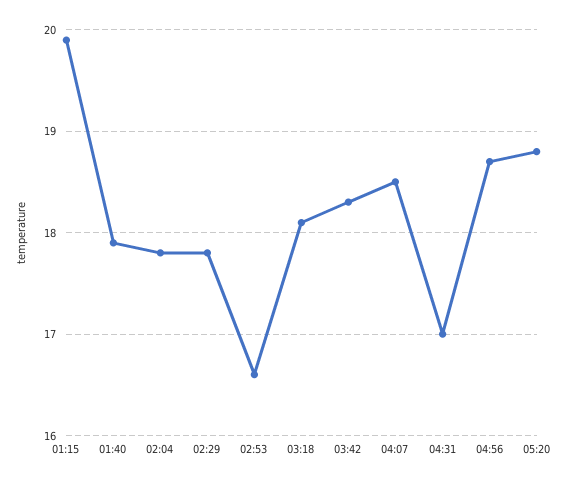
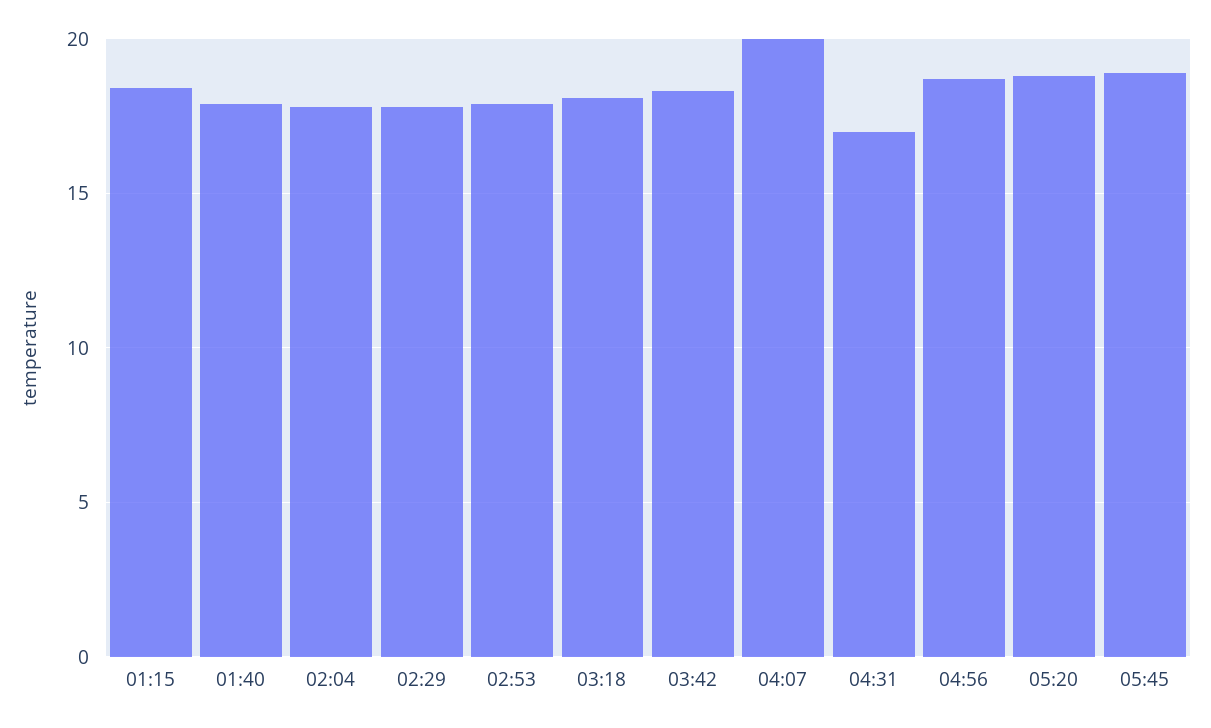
  {
-   "01:15": 19.9,
+   "01:15": 18.5,
    "01:40": 17.9,
    "02:04": 17.8,
    "02:29": 17.8,
-   "02:53": 16.6,
+   "02:53": 18,
    "03:18": 18.1,
    "03:42": 18.3,
-   "04:07": 18.5,
+   "04:07": 20,
    "04:31": 17,
    "04:56": 18.7,
-   "05:20": 18.8
+   "05:20": 18.8,
+   "05:45": 19
  }

